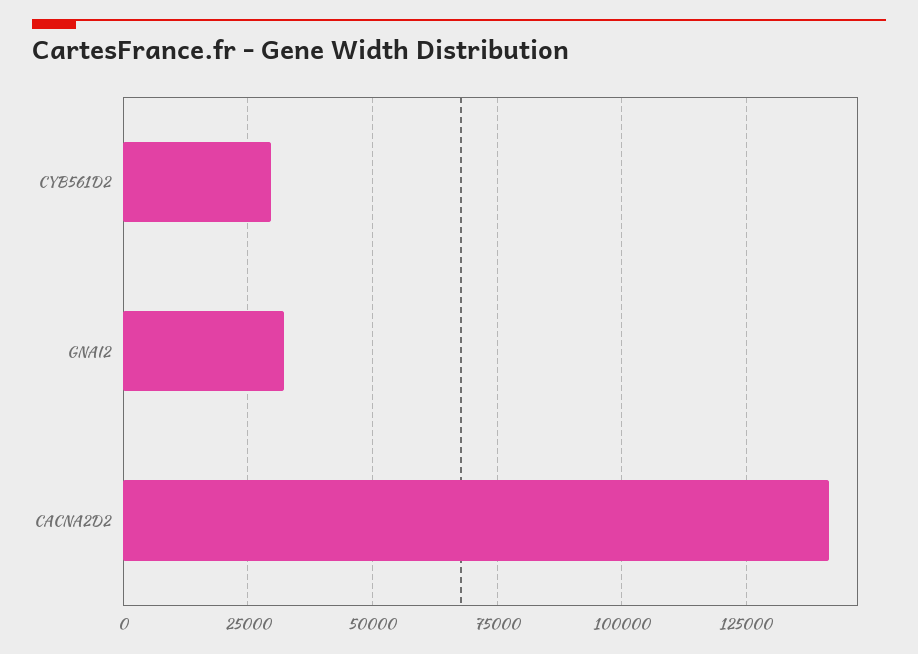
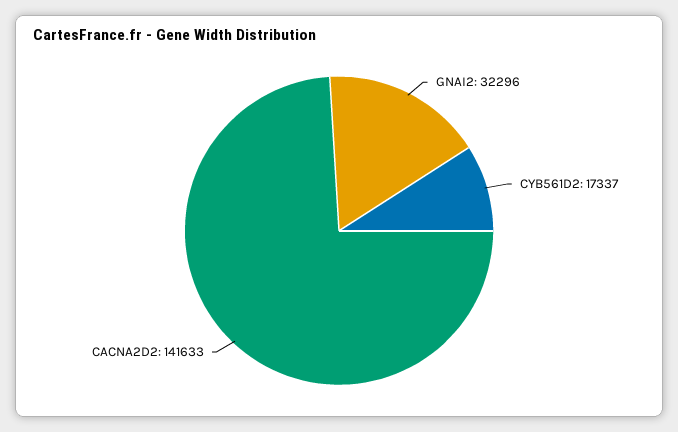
  {
-   "CYB561D2": 30000,
+   "CYB561D2": 17337,
    "GNAI2": 32296,
    "CACNA2D2": 141633
  }

